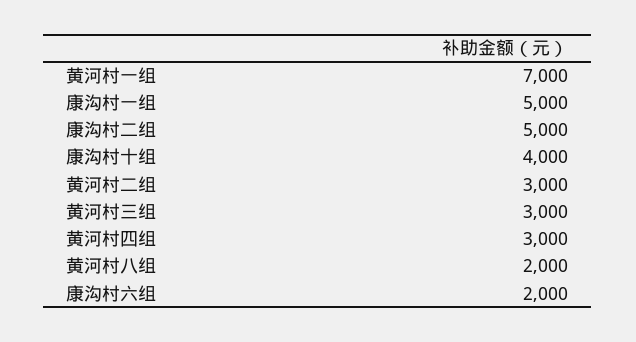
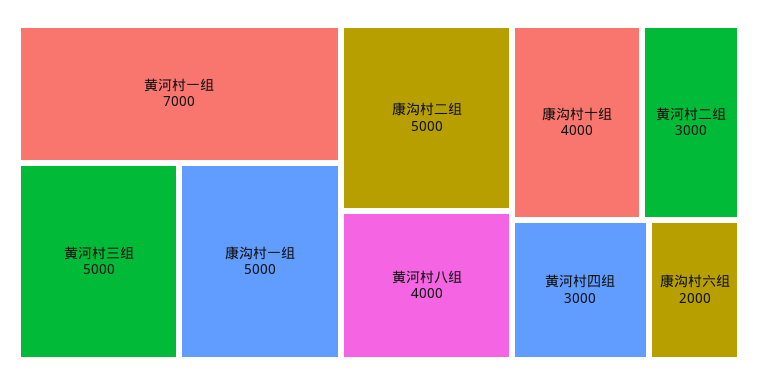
  {
    "黄河村一组": 7000,
    "康沟村一组": 5000,
    "康沟村二组": 5000,
    "康沟村十组": 4000,
    "黄河村二组": 3000,
-   "黄河村三组": 3000,
+   "黄河村三组": 5000,
    "黄河村四组": 3000,
-   "黄河村八组": 2000,
+   "黄河村八组": 4000,
    "康沟村六组": 2000
  }

